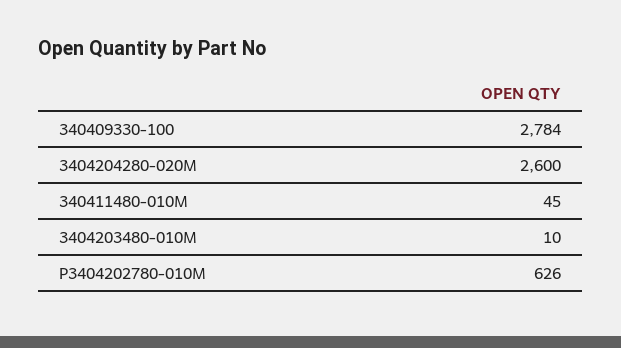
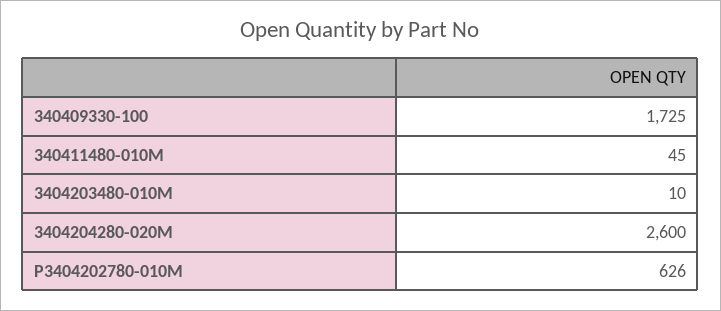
  {
-   "340409330-100": 2784,
+   "340409330-100": 1725,
    "3404204280-020M": 2600,
    "340411480-010M": 45,
    "3404203480-010M": 10,
    "P3404202780-010M": 626
  }

